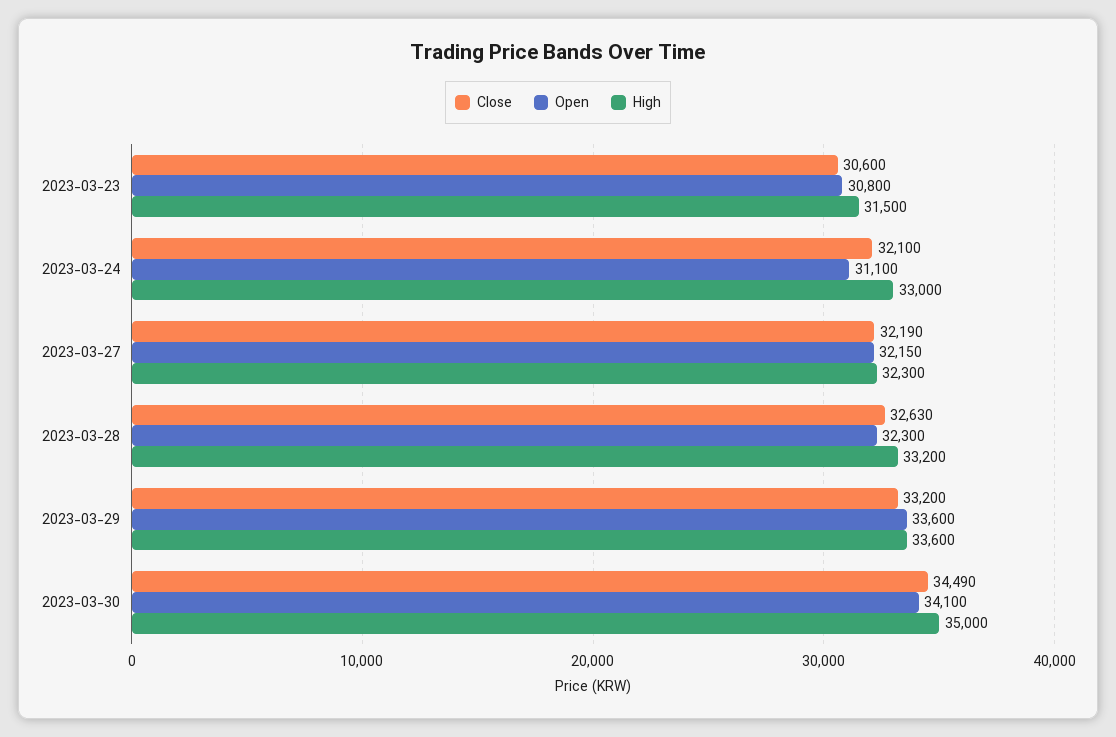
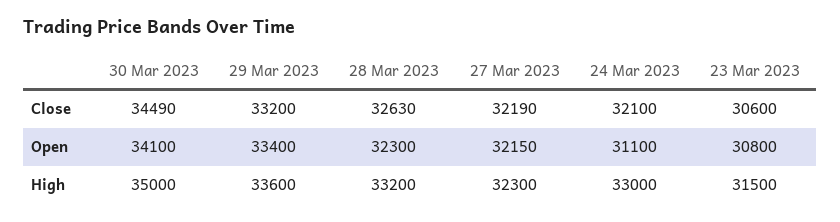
  {
    "Close": {
      "2023-03-23": 30600,
      "2023-03-24": 32100,
      "2023-03-27": 32190,
      "2023-03-28": 32630,
      "2023-03-29": 33200,
      "2023-03-30": 34490
    },
    "Open": {
      "2023-03-23": 30800,
      "2023-03-24": 31100,
      "2023-03-27": 32150,
      "2023-03-28": 32300,
-     "2023-03-29": 33600,
+     "2023-03-29": 33400,
      "2023-03-30": 34100
    },
    "High": {
      "2023-03-23": 31500,
      "2023-03-24": 33000,
      "2023-03-27": 32300,
      "2023-03-28": 33200,
      "2023-03-29": 33600,
      "2023-03-30": 35000
    }
  }

